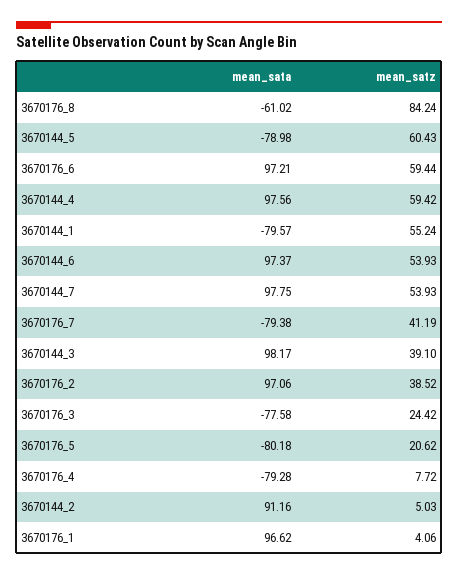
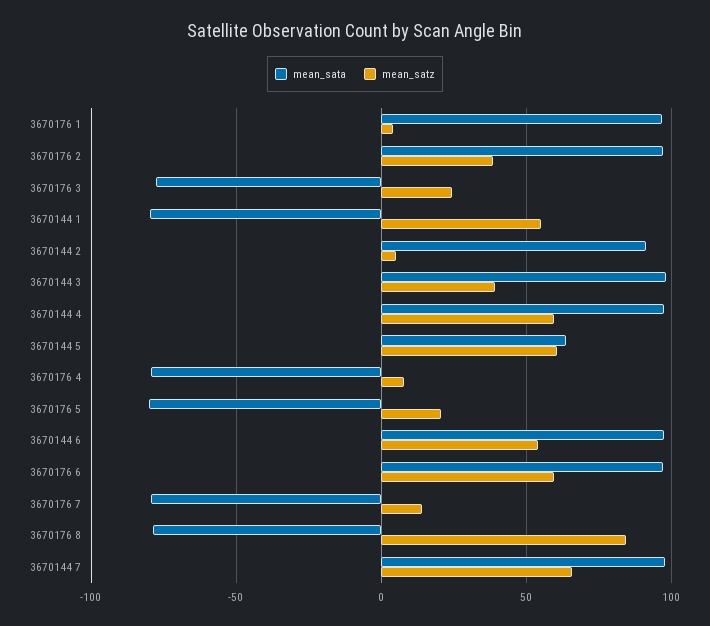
  {
    "mean_sata": {
-     "3670176_8": -61.02,
+     "3670176_8": -80,
-     "3670144_5": -78.98,
+     "3670144_5": 65,
      "3670176_6": 97.21,
      "3670144_4": 97.56,
      "3670144_1": -79.57,
      "3670144_6": 97.37,
      "3670144_7": 97.75,
      "3670176_7": -79.38,
      "3670144_3": 98.17,
      "3670176_2": 97.06,
      "3670176_3": -77.58,
      "3670176_5": -80.18,
      "3670176_4": -79.28,
      "3670144_2": 91.16,
      "3670176_1": 96.62
    },
    "mean_satz": {
      "3670176_8": 84.24,
      "3670144_5": 60.43,
      "3670176_6": 59.44,
      "3670144_4": 59.42,
      "3670144_1": 55.24,
      "3670144_6": 53.93,
-     "3670144_7": 53.93,
+     "3670144_7": 65,
-     "3670176_7": 41.19,
+     "3670176_7": 15,
      "3670144_3": 39.1,
      "3670176_2": 38.52,
      "3670176_3": 24.42,
      "3670176_5": 20.62,
      "3670176_4": 7.72,
      "3670144_2": 5.03,
      "3670176_1": 4.06
    }
  }

